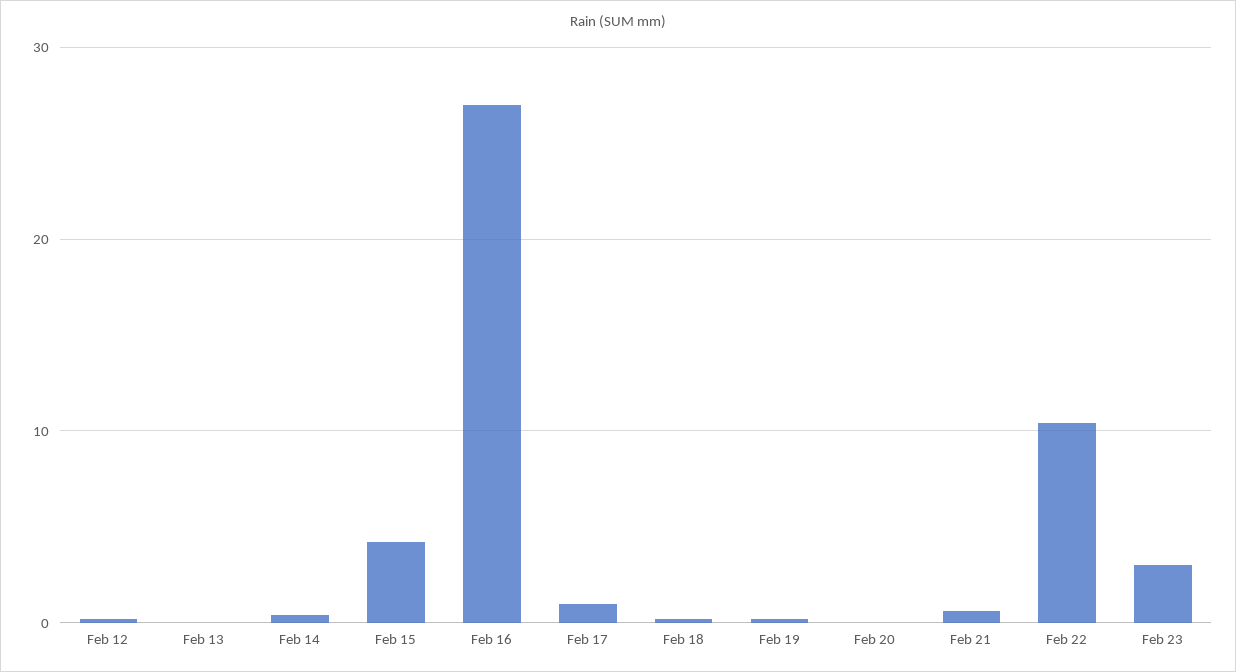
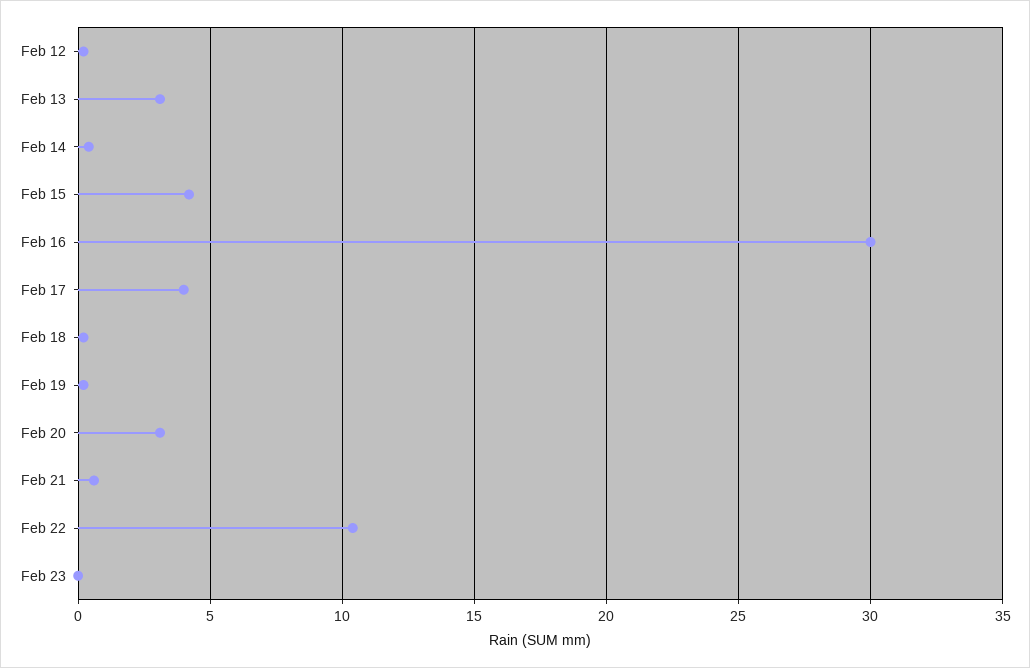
  {
    "Feb 12": 0,
-   "Feb 13": 0,
+   "Feb 13": 3,
    "Feb 14": 0.5,
    "Feb 15": 4,
-   "Feb 16": 27,
+   "Feb 16": 30,
-   "Feb 17": 1,
+   "Feb 17": 4,
    "Feb 18": 0,
    "Feb 19": 0,
-   "Feb 20": 0,
+   "Feb 20": 3,
    "Feb 21": 0.5,
    "Feb 22": 10.5,
-   "Feb 23": 3
+   "Feb 23": 0
  }

